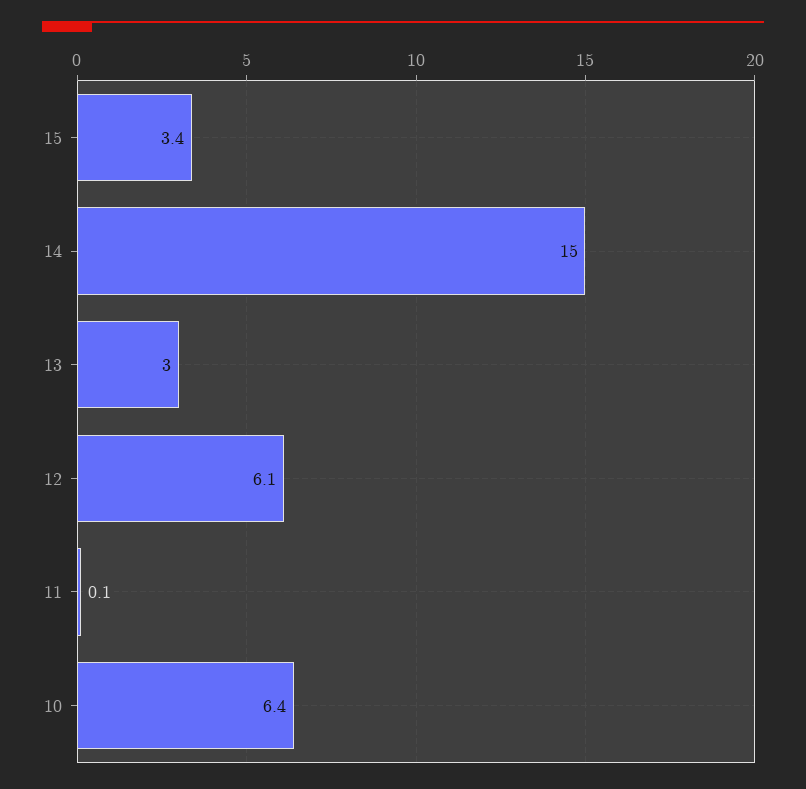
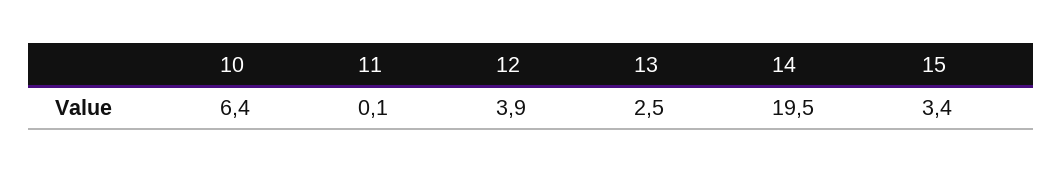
  {
    "15": 3.4,
-   "14": 15,
+   "14": 19.5,
-   "13": 3,
+   "13": 2.5,
-   "12": 6.1,
+   "12": 3.9,
    "11": 0.1,
    "10": 6.4
  }

